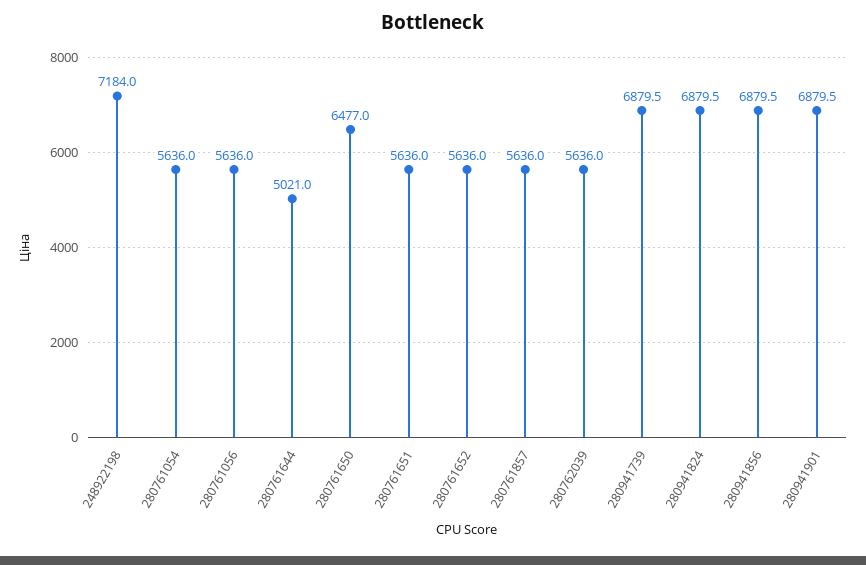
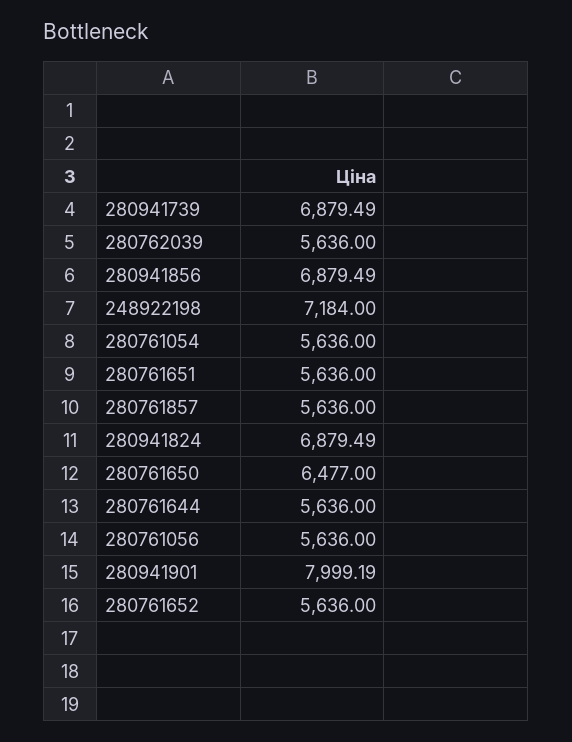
  {
    "248922198": 7184,
    "280761054": 5636,
    "280761056": 5636,
-   "280761644": 5021,
+   "280761644": 5636,
    "280761650": 6477,
    "280761651": 5636,
    "280761652": 5636,
    "280761857": 5636,
    "280762039": 5636,
    "280941739": 6879.49,
    "280941824": 6879.49,
    "280941856": 6879.49,
-   "280941901": 6879.5
+   "280941901": 7999.19
  }

